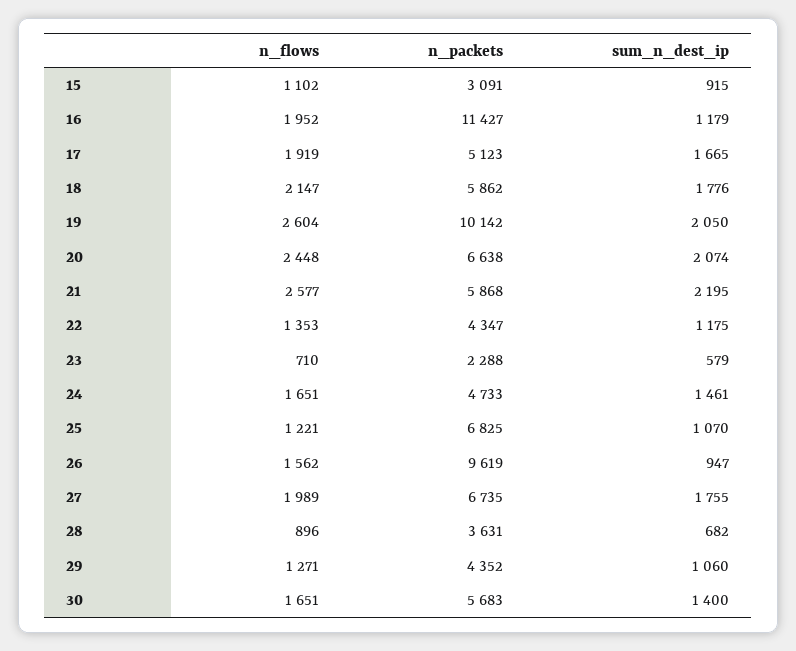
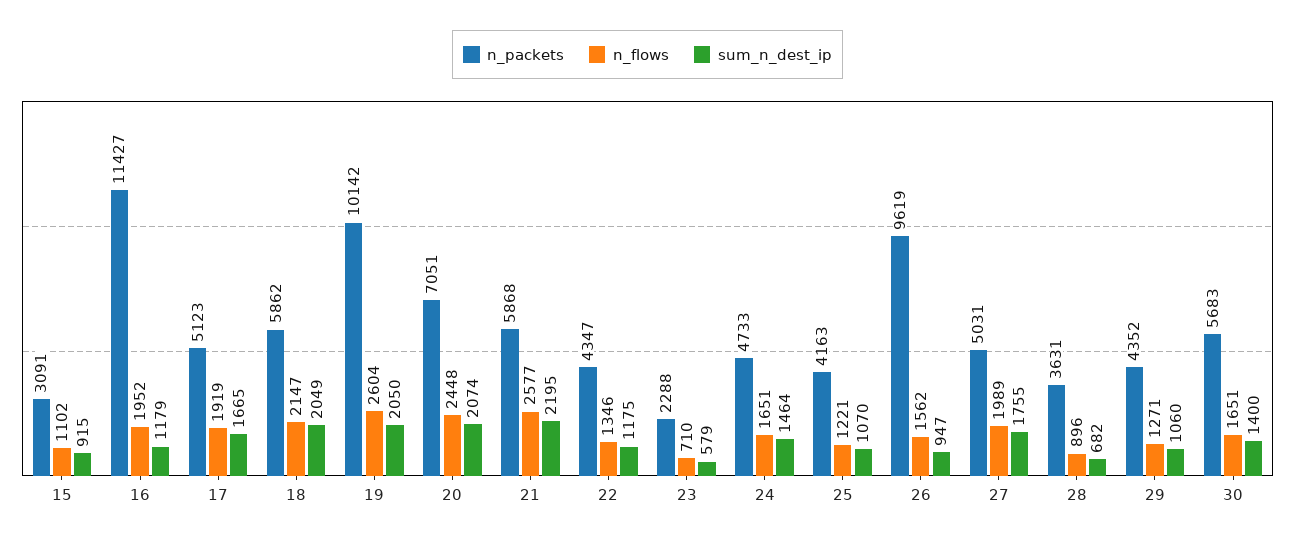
  {
    "n_flows": {
      "15": 1102,
      "16": 1952,
      "17": 1919,
      "18": 2147,
      "19": 2604,
      "20": 2448,
      "21": 2577,
-     "22": 1353,
+     "22": 1346,
      "23": 710,
      "24": 1651,
      "25": 1221,
      "26": 1562,
      "27": 1989,
      "28": 896,
      "29": 1271,
      "30": 1651
    },
    "n_packets": {
      "15": 3091,
      "16": 11427,
      "17": 5123,
      "18": 5862,
      "19": 10142,
-     "20": 6638,
+     "20": 7051,
      "21": 5868,
      "22": 4347,
      "23": 2288,
      "24": 4733,
-     "25": 6825,
+     "25": 4163,
      "26": 9619,
-     "27": 6735,
+     "27": 5031,
      "28": 3631,
      "29": 4352,
      "30": 5683
    },
    "sum_n_dest_ip": {
      "15": 915,
      "16": 1179,
      "17": 1665,
-     "18": 1776,
+     "18": 2049,
      "19": 2050,
      "20": 2074,
      "21": 2195,
      "22": 1175,
      "23": 579,
-     "24": 1461,
+     "24": 1464,
      "25": 1070,
      "26": 947,
      "27": 1755,
      "28": 682,
      "29": 1060,
      "30": 1400
    }
  }

